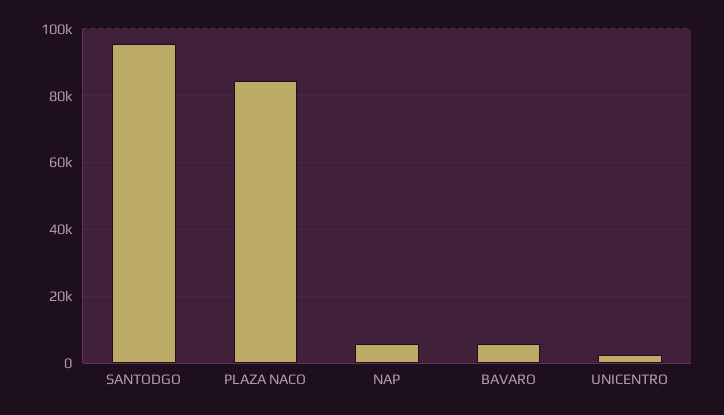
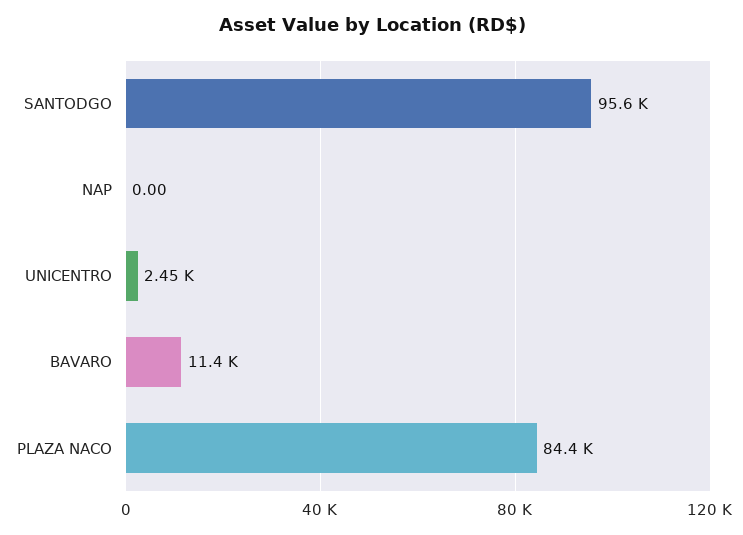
  {
    "SANTODGO": 95600,
    "PLAZA NACO": 84400,
-   "NAP": 6000,
+   "NAP": 0,
-   "BAVARO": 6000,
+   "BAVARO": 11400,
    "UNICENTRO": 2450
  }

